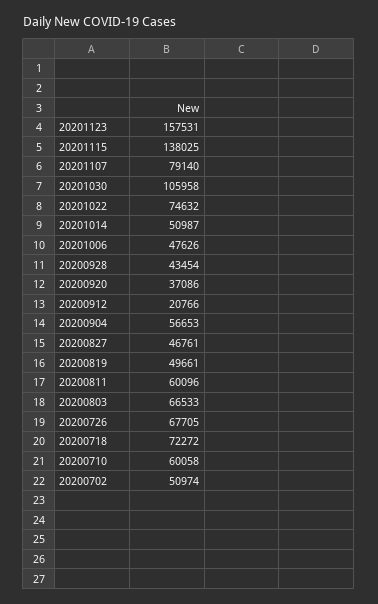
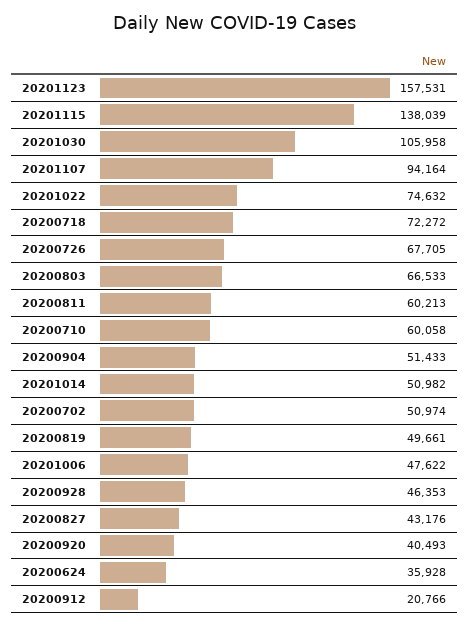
  {
    "20201123": 157531,
-   "20201115": 138025,
+   "20201115": 138039,
-   "20201107": 79140,
+   "20201107": 94164,
    "20201030": 105958,
    "20201022": 74632,
-   "20201014": 50987,
+   "20201014": 50982,
-   "20201006": 47626,
+   "20201006": 47622,
-   "20200928": 43454,
+   "20200928": 46353,
-   "20200920": 37086,
+   "20200920": 40493,
    "20200912": 20766,
-   "20200904": 56653,
+   "20200904": 51433,
-   "20200827": 46761,
+   "20200827": 43176,
    "20200819": 49661,
-   "20200811": 60096,
+   "20200811": 60213,
    "20200803": 66533,
    "20200726": 67705,
    "20200718": 72272,
    "20200710": 60058,
-   "20200702": 50974
+   "20200702": 50974,
+   "20200624": 35928
  }

